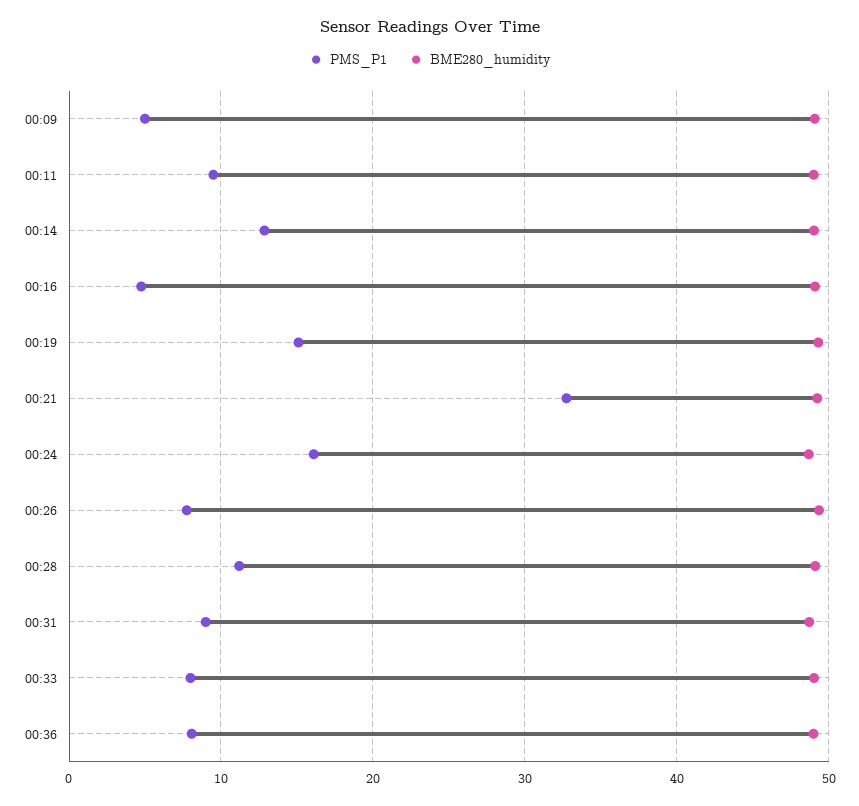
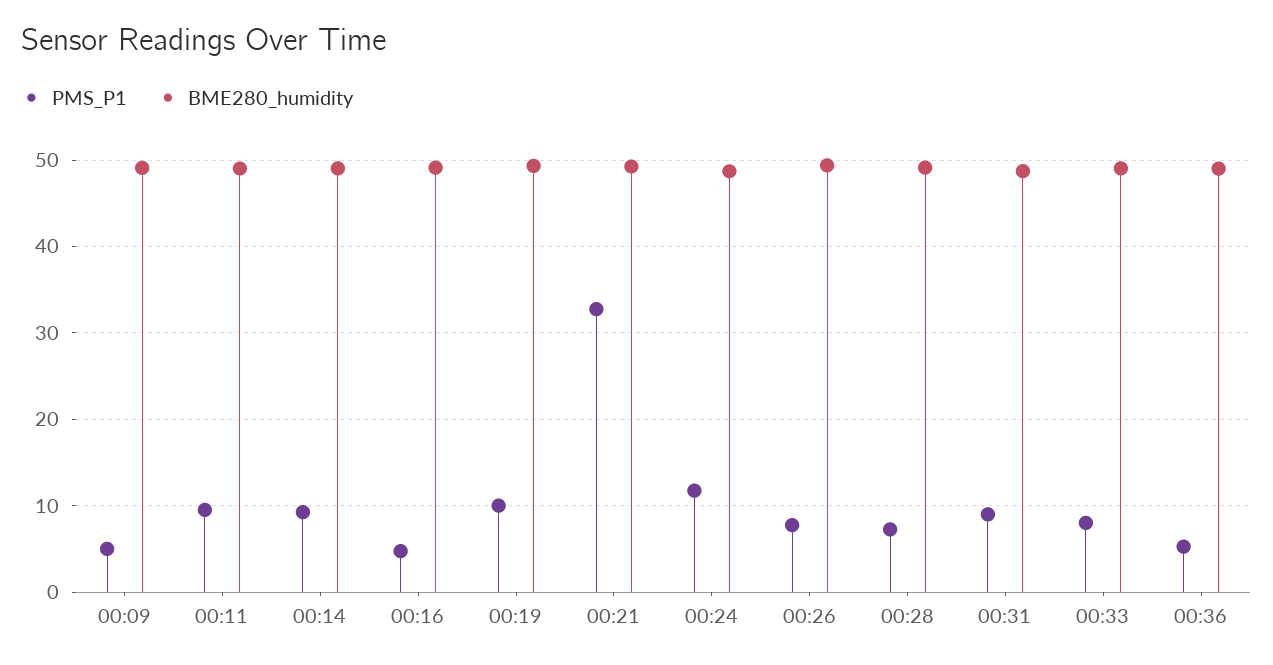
  {
    "PMS_P1": {
      "00:09": 5,
      "00:11": 10,
-     "00:14": 13,
+     "00:14": 9,
      "00:16": 5,
-     "00:19": 15,
+     "00:19": 10,
      "00:21": 33,
-     "00:24": 16,
+     "00:24": 12,
      "00:26": 8,
-     "00:28": 11,
+     "00:28": 7,
      "00:31": 9,
      "00:33": 8,
-     "00:36": 8
+     "00:36": 5
    },
    "BME280_humidity": {
      "00:09": 49,
      "00:11": 49,
      "00:14": 49,
      "00:16": 49,
      "00:19": 49,
      "00:21": 49,
      "00:24": 49,
      "00:26": 49,
      "00:28": 49,
      "00:31": 49,
      "00:33": 49,
      "00:36": 49
    }
  }

